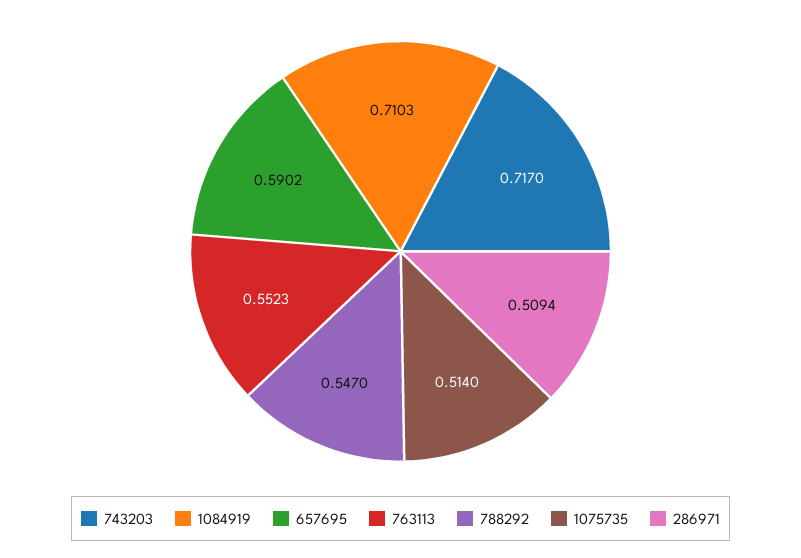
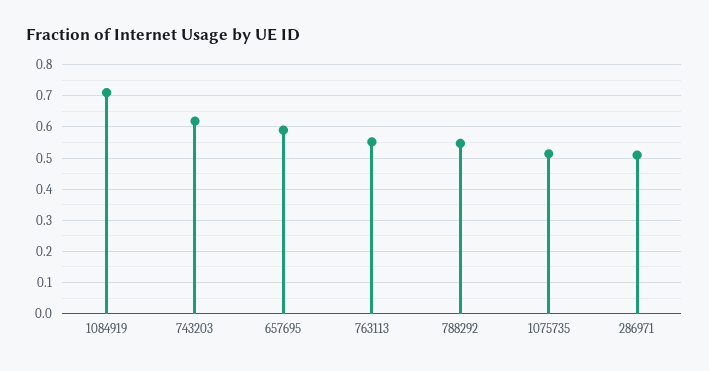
  {
-   "743203": 0.717,
+   "743203": 0.62,
    "1084919": 0.7103,
    "657695": 0.5902,
    "763113": 0.5523,
    "788292": 0.547,
    "1075735": 0.514,
    "286971": 0.5094
  }

